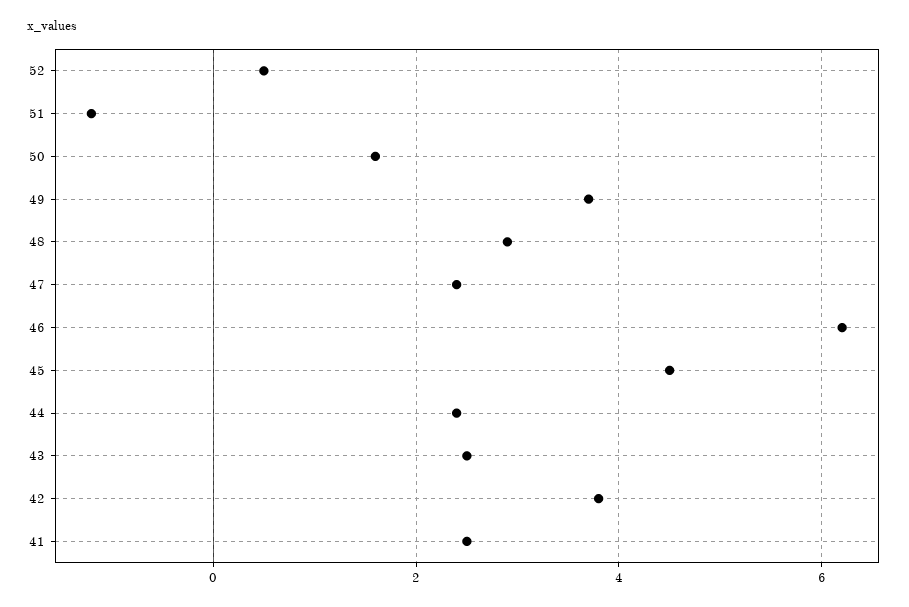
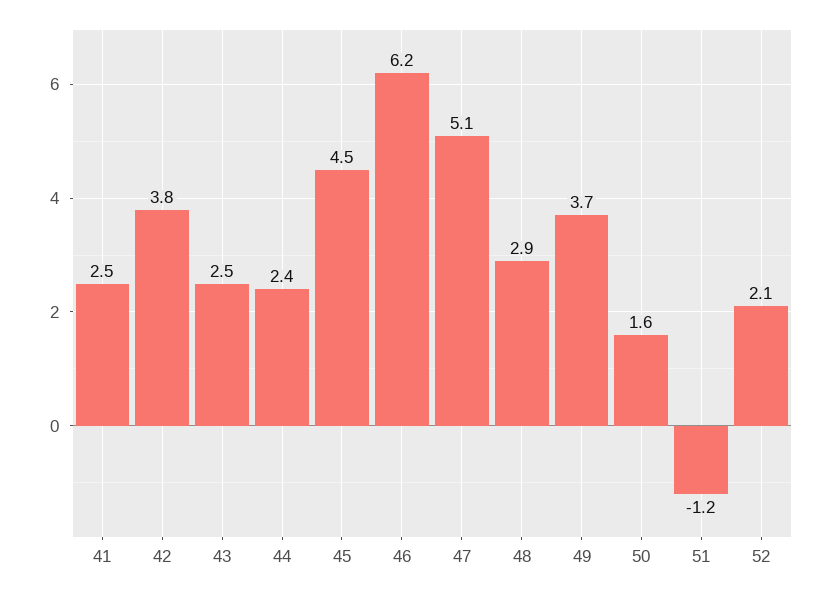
  {
-   "52": 0.5,
+   "52": 2.1,
    "51": -1.2,
    "50": 1.6,
    "49": 3.7,
    "48": 2.9,
-   "47": 2.5,
+   "47": 5.1,
    "46": 6.2,
    "45": 4.5,
    "44": 2.4,
    "43": 2.5,
    "42": 3.8,
    "41": 2.5
  }

